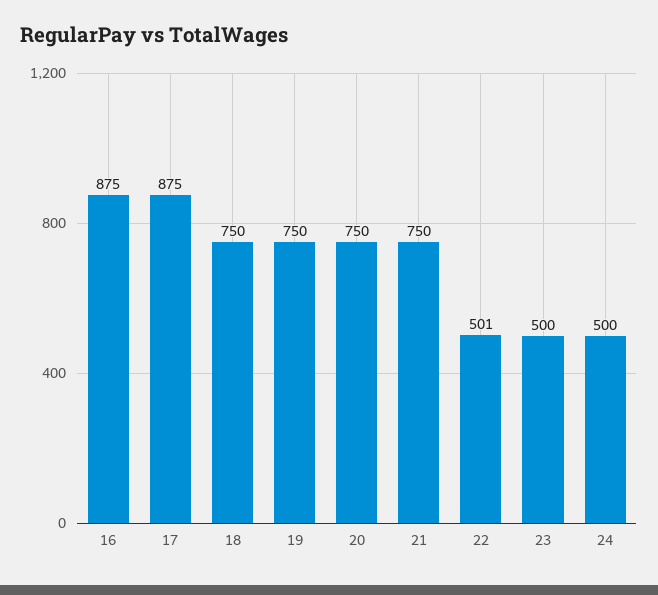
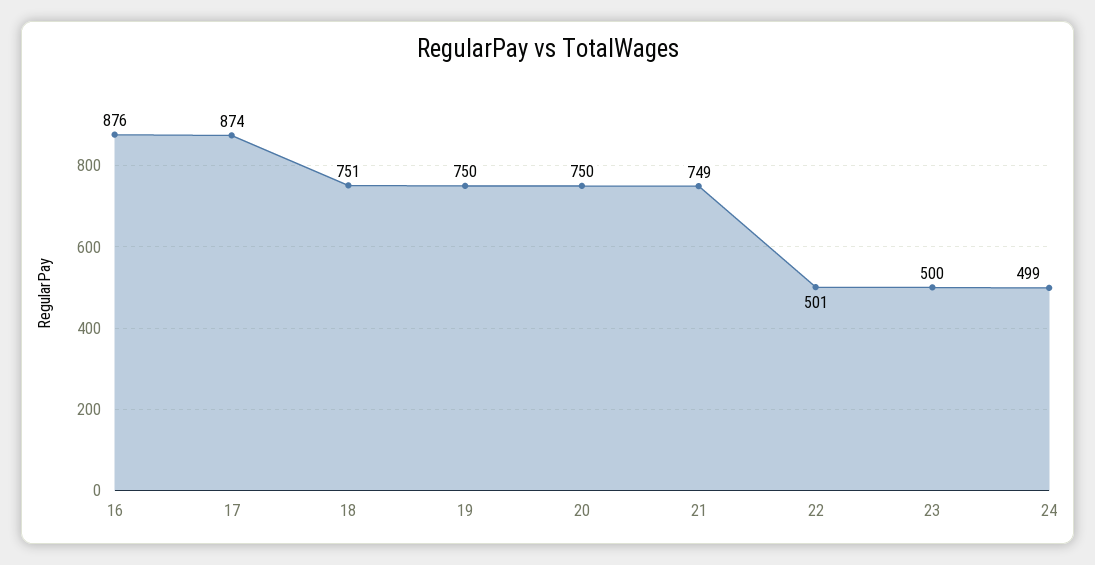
  {
-   "16": 875,
+   "16": 876,
-   "17": 875,
+   "17": 874,
-   "18": 750,
+   "18": 751,
    "19": 750,
    "20": 750,
-   "21": 750,
+   "21": 749,
    "22": 501,
    "23": 500,
-   "24": 500
+   "24": 499
  }

